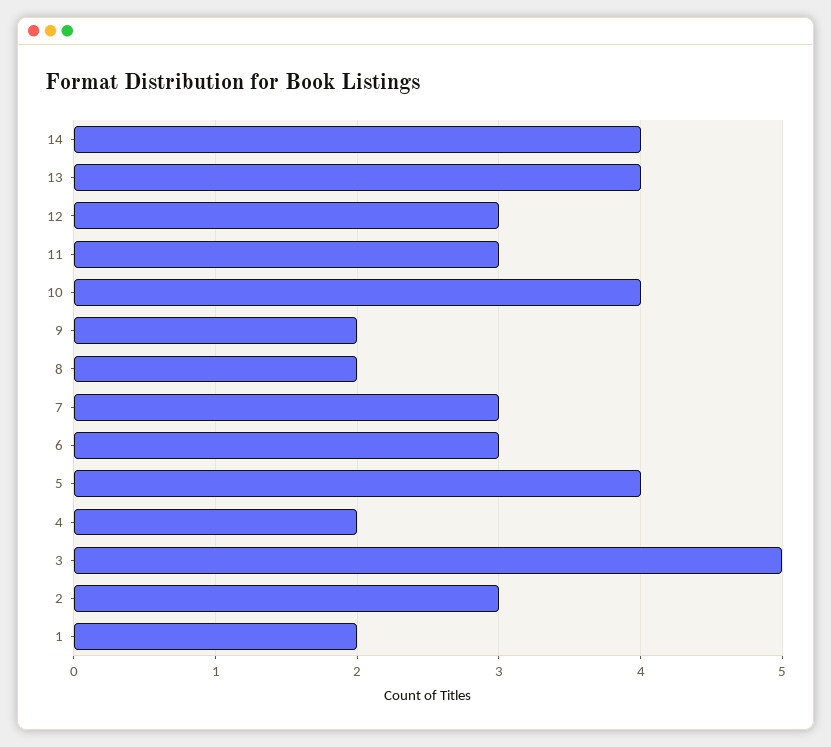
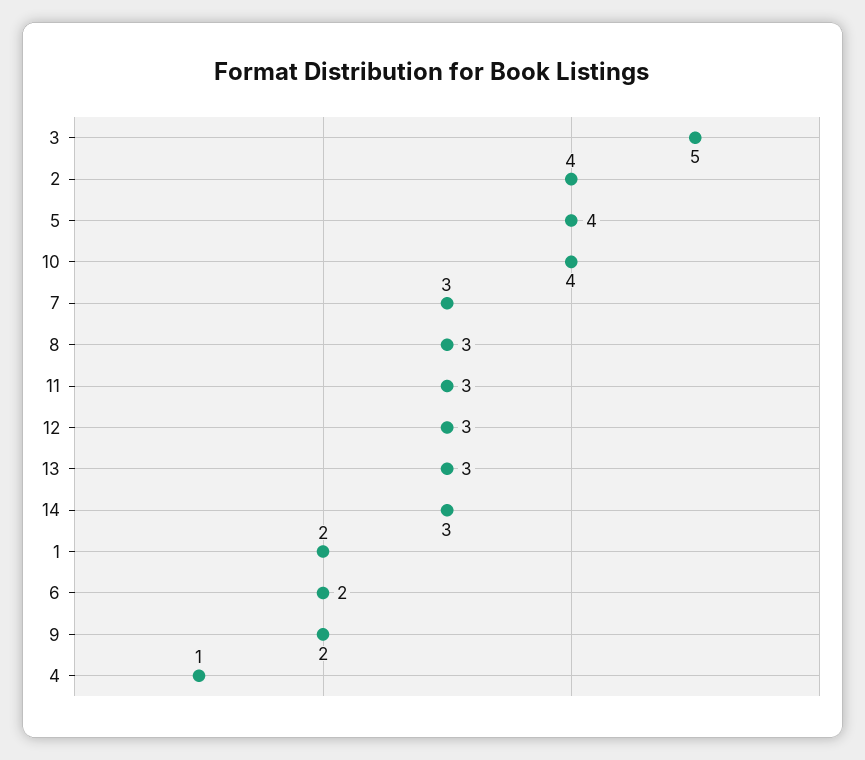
  {
-   "14": 4,
+   "14": 3,
-   "13": 4,
+   "13": 3,
    "12": 3,
    "11": 3,
    "10": 4,
    "9": 2,
-   "8": 2,
+   "8": 3,
    "7": 3,
-   "6": 3,
+   "6": 2,
    "5": 4,
-   "4": 2,
+   "4": 1,
    "3": 5,
-   "2": 3,
+   "2": 4,
    "1": 2
  }

